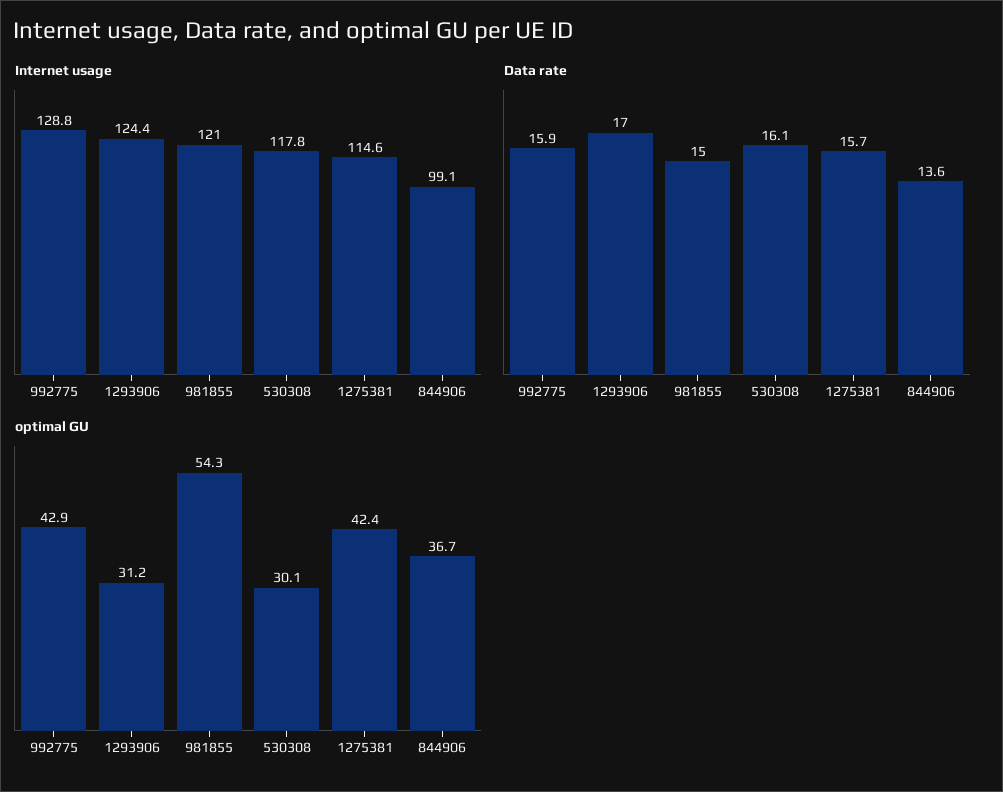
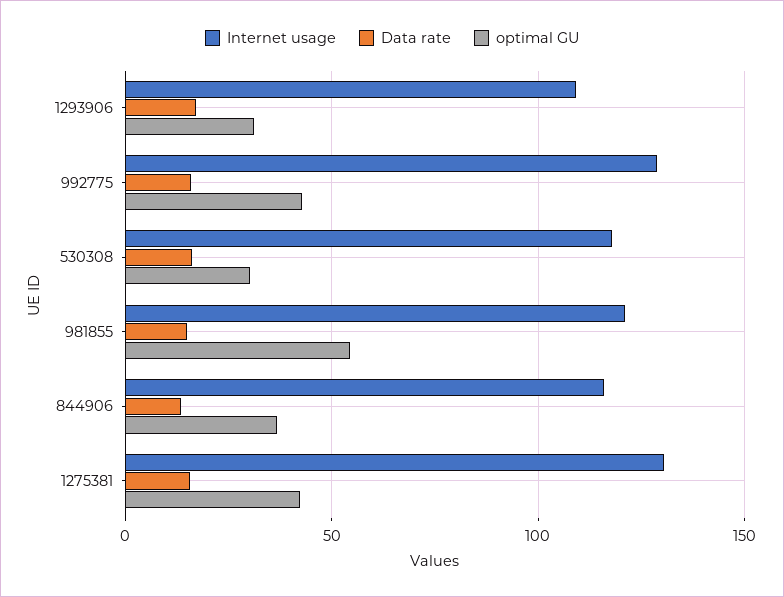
  {
    "Internet usage": {
      "992775": 128.8,
-     "1293906": 124.4,
+     "1293906": 110,
      "981855": 121,
      "530308": 117.8,
-     "1275381": 114.6,
+     "1275381": 130,
-     "844906": 99.1
+     "844906": 115
    },
    "Data rate": {
      "992775": 15.9,
      "1293906": 17,
      "981855": 15,
      "530308": 16.1,
      "1275381": 15.7,
      "844906": 13.6
    },
    "optimal GU": {
      "992775": 42.9,
      "1293906": 31.2,
      "981855": 54.3,
      "530308": 30.1,
      "1275381": 42.4,
      "844906": 36.7
    }
  }

